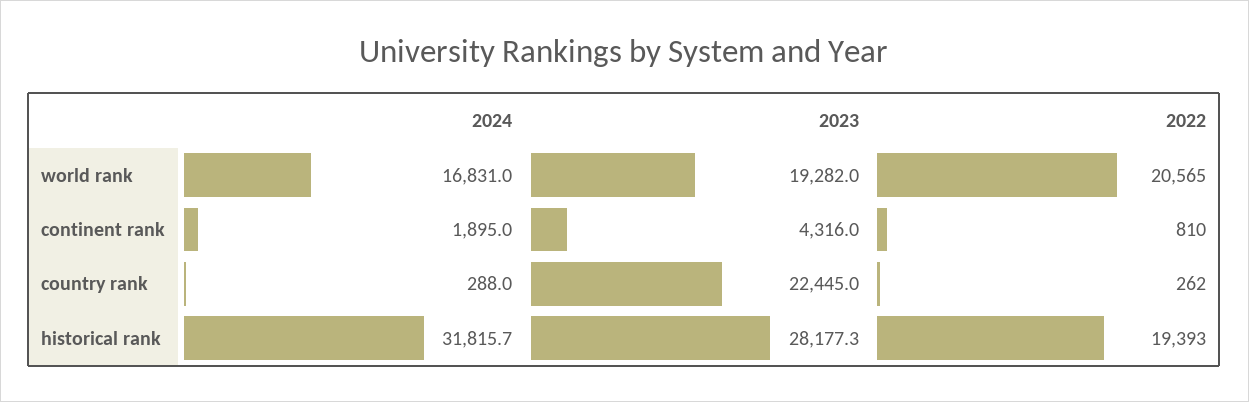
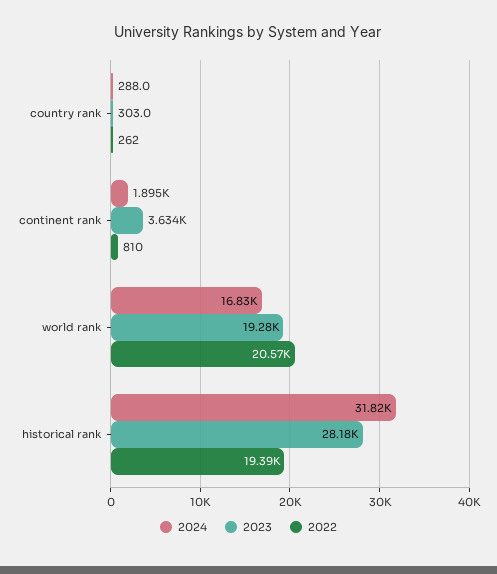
  {
    "2024": {
      "world rank": 16831,
      "continent rank": 1895,
      "country rank": 288,
      "historical rank": 31815.7
    },
    "2023": {
      "world rank": 19282,
-     "continent rank": 4316,
+     "continent rank": 3634,
-     "country rank": 22445,
+     "country rank": 303,
      "historical rank": 28177.3
    },
    "2022": {
      "world rank": 20565,
      "continent rank": 810,
      "country rank": 262,
      "historical rank": 19393
    }
  }

